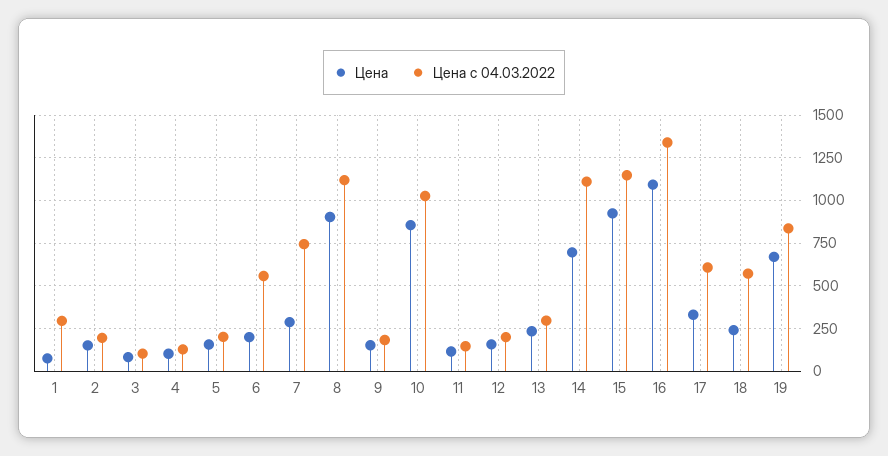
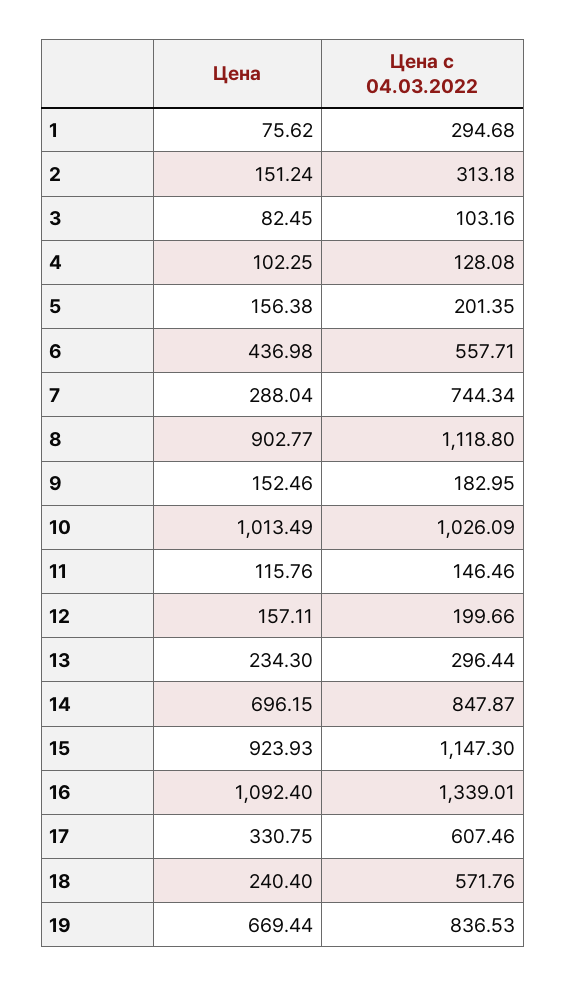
  {
    "Цена": {
      "1": 75.62,
      "2": 151.24,
      "3": 82.45,
      "4": 102.25,
      "5": 156.38,
-     "6": 200,
+     "6": 436.98,
      "7": 288.04,
      "8": 902.77,
      "9": 152.46,
-     "10": 850,
+     "10": 1013.49,
      "11": 115.76,
      "12": 157.11,
      "13": 234.3,
      "14": 696.15,
      "15": 923.93,
      "16": 1092.4,
      "17": 330.75,
      "18": 240.4,
      "19": 669.44
    },
    "Цена с 04.03.2022": {
      "1": 294.68,
-     "2": 200,
+     "2": 313.18,
      "3": 103.16,
      "4": 128.08,
      "5": 201.35,
      "6": 557.71,
      "7": 744.34,
      "8": 1118.8,
      "9": 182.95,
      "10": 1026.09,
      "11": 146.46,
      "12": 199.66,
      "13": 296.44,
-     "14": 1100,
+     "14": 847.87,
      "15": 1147.3,
      "16": 1339.01,
      "17": 607.46,
      "18": 571.76,
      "19": 836.53
    }
  }

